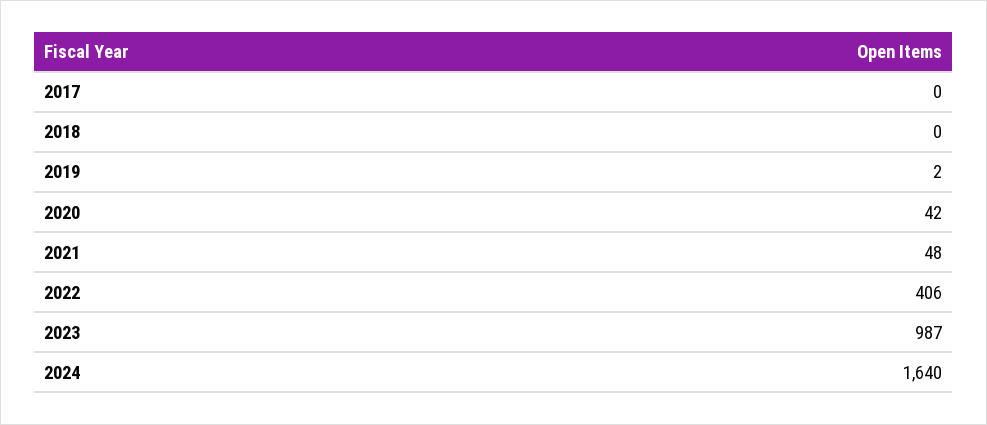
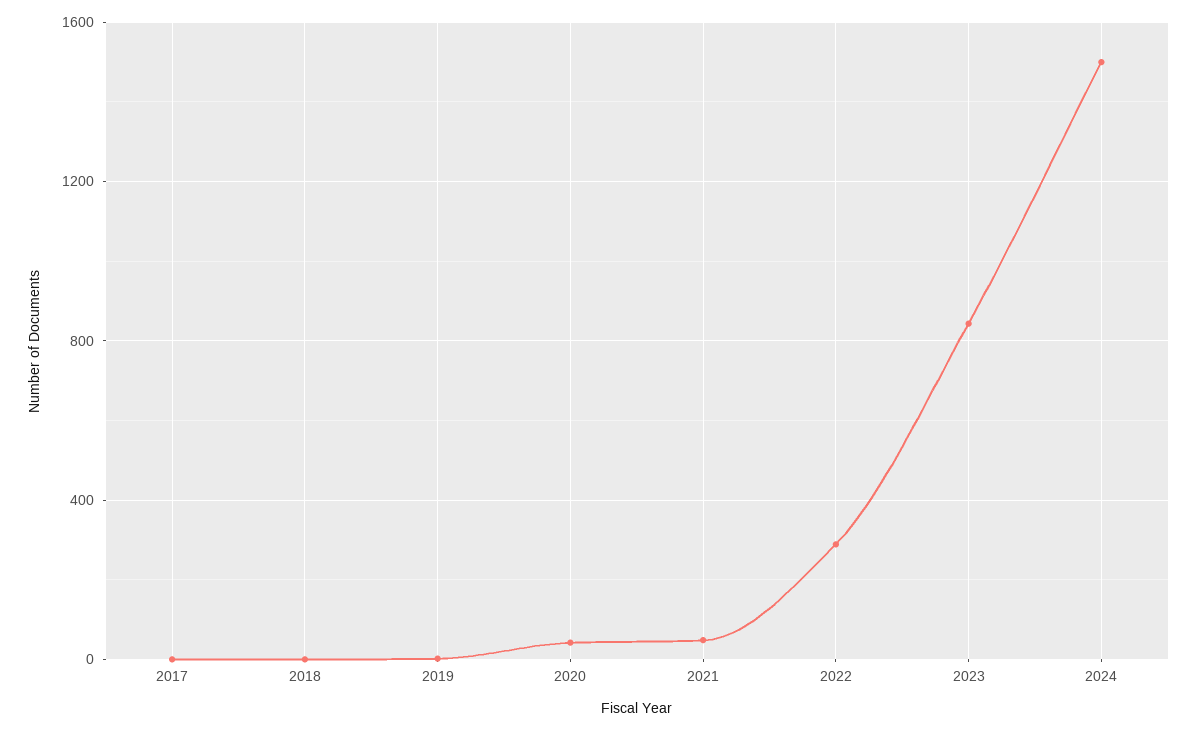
  {
    "2017": 0,
    "2018": 0,
    "2019": 2,
    "2020": 42,
    "2021": 48,
-   "2022": 406,
+   "2022": 300,
-   "2023": 987,
+   "2023": 850,
-   "2024": 1640
+   "2024": 1500
  }

